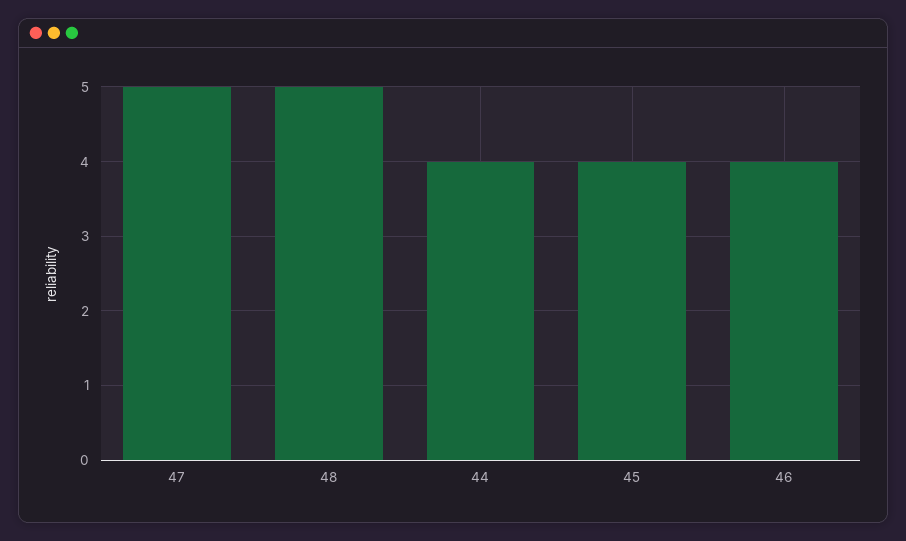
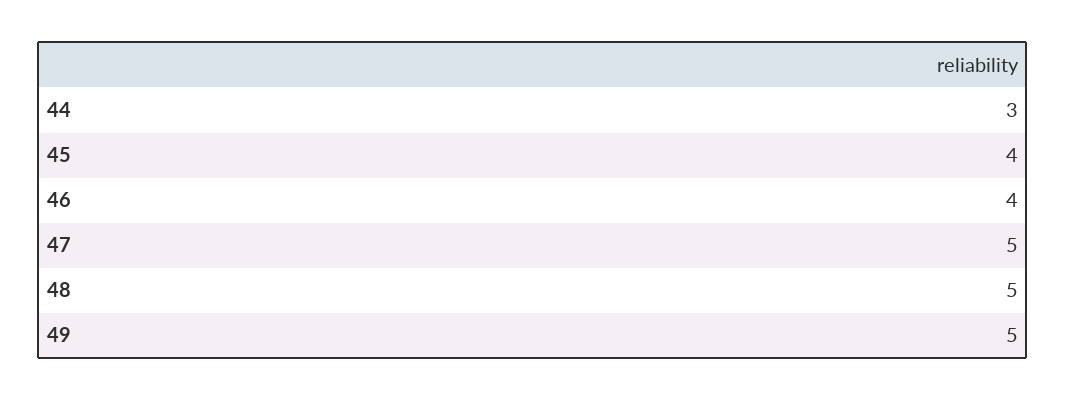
  {
    "47": 5,
    "48": 5,
-   "44": 4,
+   "44": 3,
    "45": 4,
-   "46": 4
+   "46": 4,
+   "49": 5
  }

